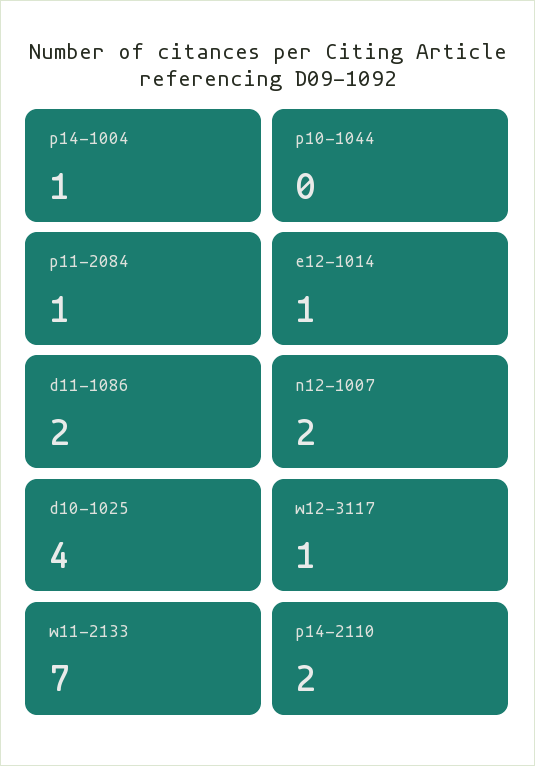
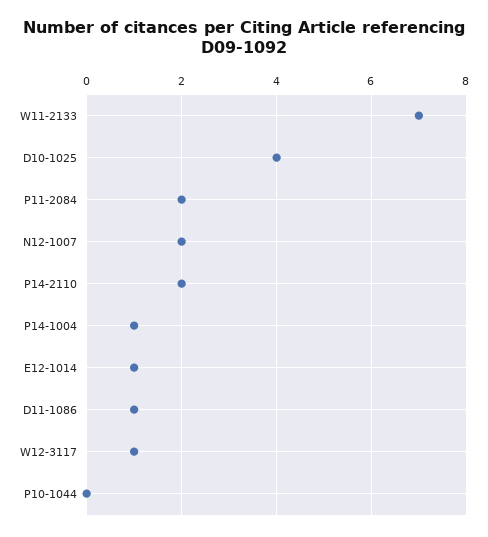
  {
    "p14-1004": 1,
    "p10-1044": 0,
-   "p11-2084": 1,
+   "p11-2084": 2,
    "e12-1014": 1,
-   "d11-1086": 2,
+   "d11-1086": 1,
    "n12-1007": 2,
    "d10-1025": 4,
    "w12-3117": 1,
    "w11-2133": 7,
    "p14-2110": 2
  }

